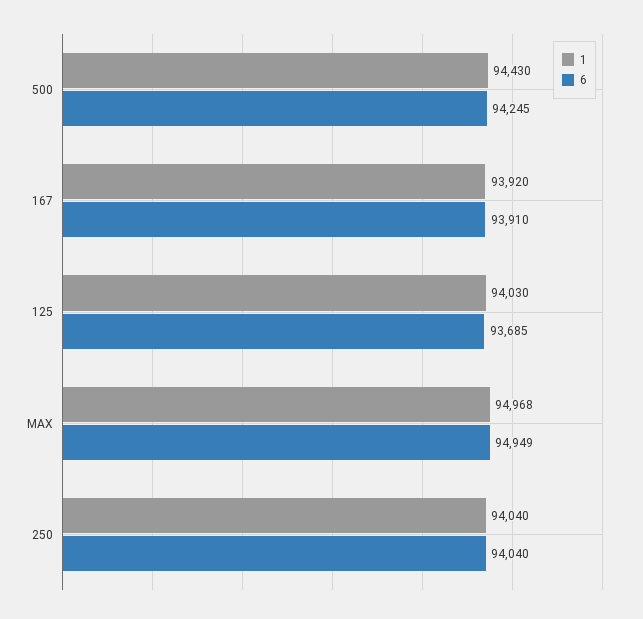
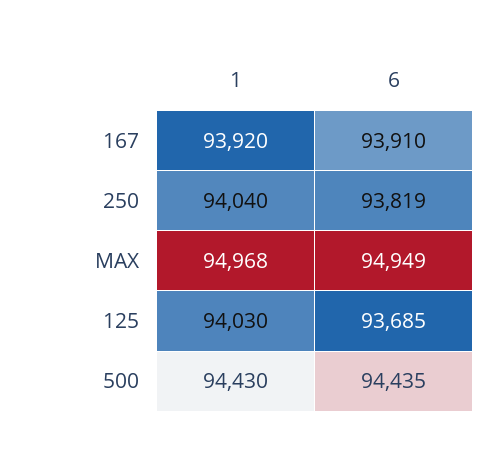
  {
    "1": {
      "500": 94430,
      "167": 93920,
      "125": 94030,
      "MAX": 94968,
      "250": 94040
    },
    "6": {
-     "500": 94245,
+     "500": 94435,
      "167": 93910,
      "125": 93685,
      "MAX": 94949,
-     "250": 94040
+     "250": 93819
    }
  }

